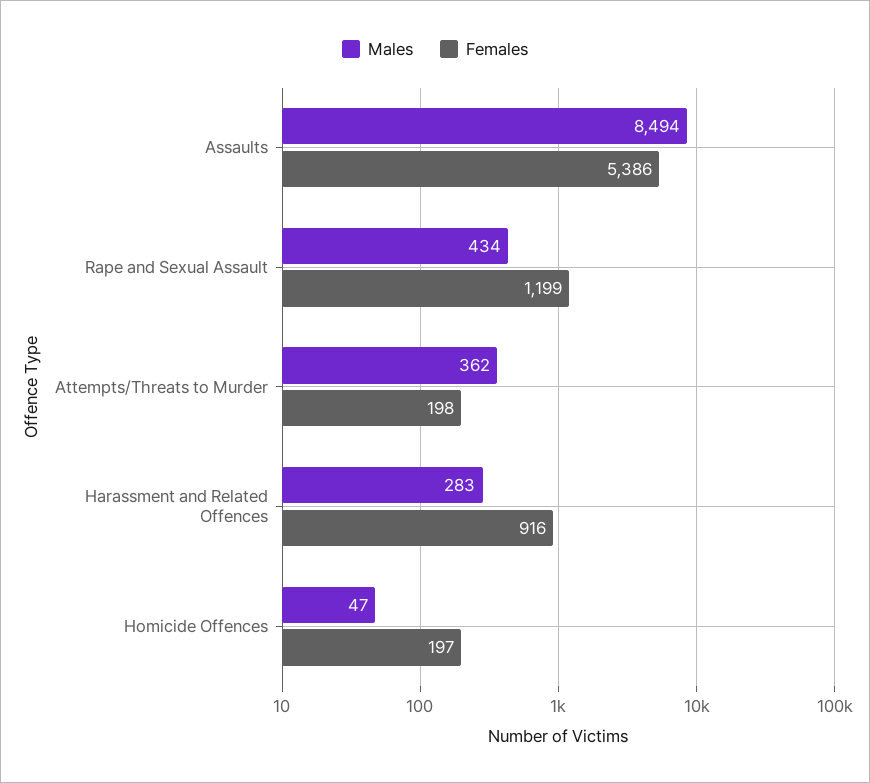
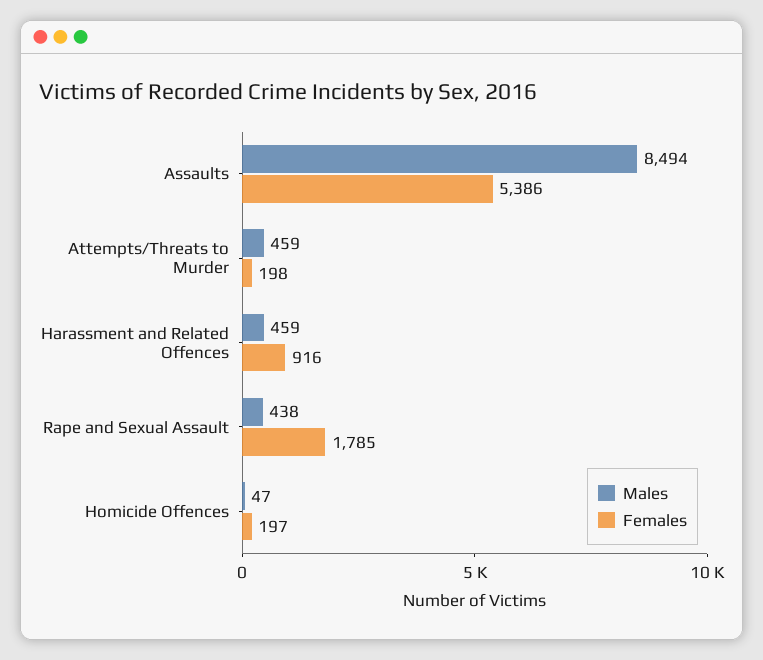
  {
    "Males": {
      "Assaults": 8494,
-     "Rape and Sexual Assault": 434,
+     "Rape and Sexual Assault": 438,
-     "Attempts/Threats to Murder": 362,
+     "Attempts/Threats to Murder": 459,
-     "Harassment and Related Offences": 283,
+     "Harassment and Related Offences": 459,
      "Homicide Offences": 47
    },
    "Females": {
      "Assaults": 5386,
-     "Rape and Sexual Assault": 1199,
+     "Rape and Sexual Assault": 1785,
      "Attempts/Threats to Murder": 198,
      "Harassment and Related Offences": 916,
      "Homicide Offences": 197
    }
  }

